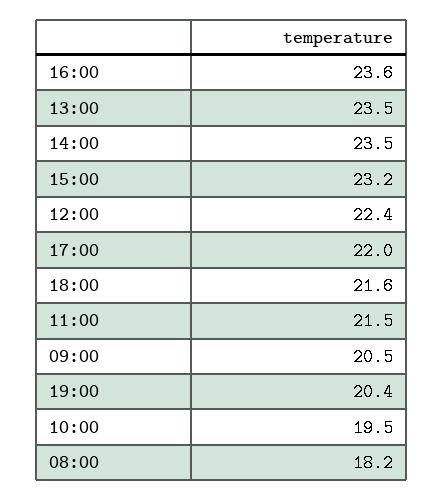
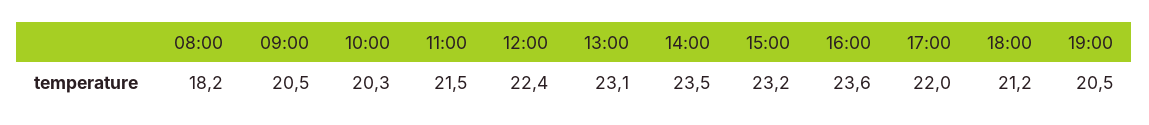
  {
    "16:00": 23.6,
-   "13:00": 23.5,
+   "13:00": 23.1,
    "14:00": 23.5,
    "15:00": 23.2,
    "12:00": 22.4,
    "17:00": 22,
-   "18:00": 21.6,
+   "18:00": 21.2,
    "11:00": 21.5,
    "09:00": 20.5,
-   "19:00": 20.4,
+   "19:00": 20.5,
-   "10:00": 19.5,
+   "10:00": 20.3,
    "08:00": 18.2
  }

